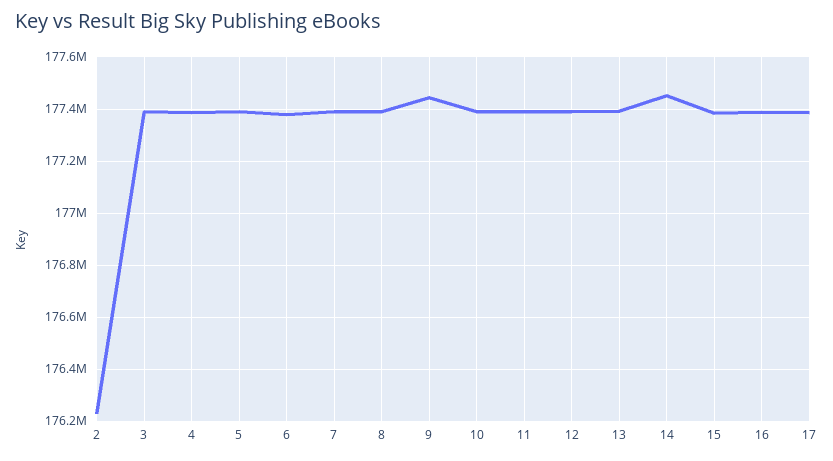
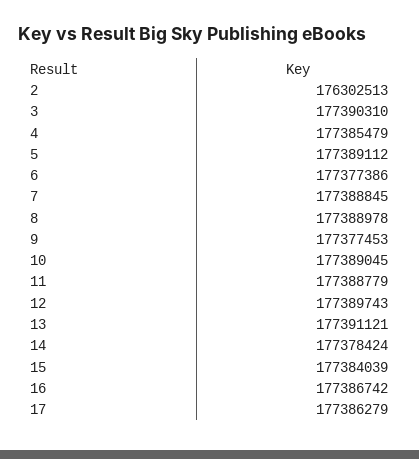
  {
-   "2": 176225000,
+   "2": 176302513,
    "3": 177390310,
    "4": 177385479,
    "5": 177389112,
    "6": 177377386,
    "7": 177388845,
    "8": 177388978,
-   "9": 177450000,
+   "9": 177377453,
    "10": 177389045,
    "11": 177388779,
    "12": 177389743,
    "13": 177391121,
-   "14": 177450000,
+   "14": 177378424,
    "15": 177384039,
    "16": 177386742,
    "17": 177386279
  }

